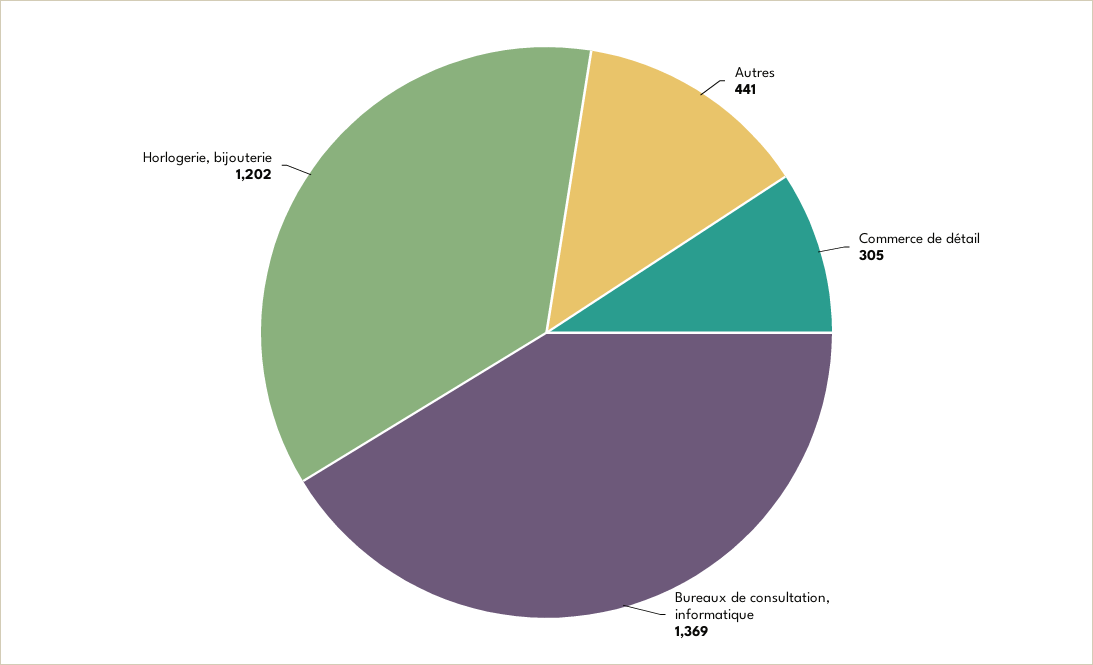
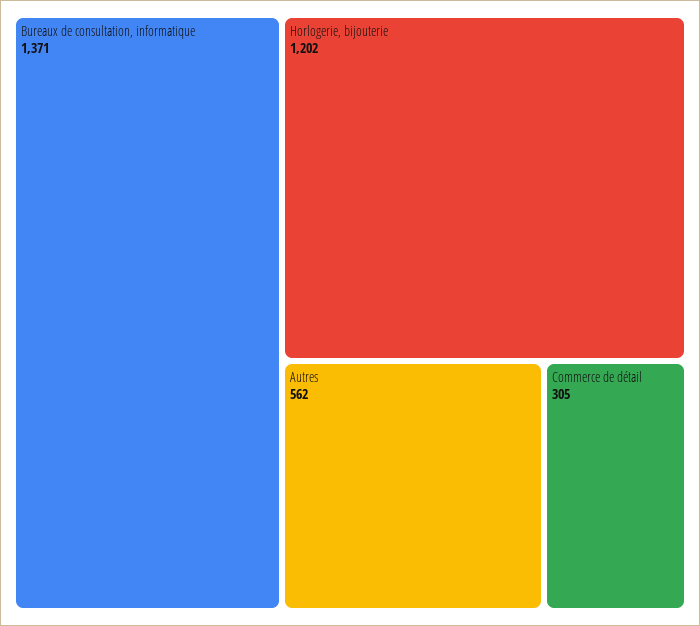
  {
-   "Autres": 441,
+   "Autres": 562,
    "Commerce de détail": 305,
-   "Bureaux de consultation, informatique": 1369,
+   "Bureaux de consultation, informatique": 1371,
    "Horlogerie, bijouterie": 1202
  }

